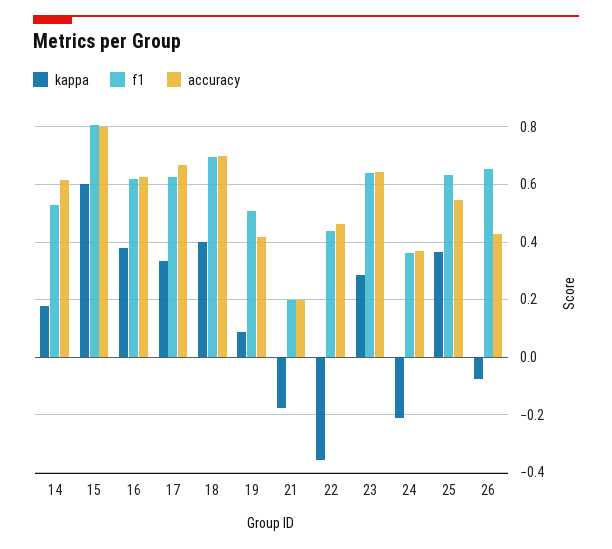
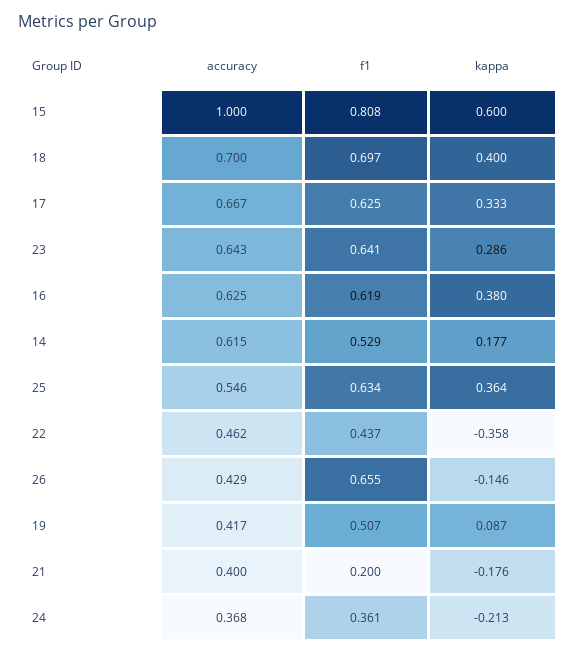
  {
    "kappa": {
      "14": 0.177,
      "15": 0.6,
      "16": 0.38,
      "17": 0.333,
      "18": 0.4,
      "19": 0.087,
      "21": -0.176,
      "22": -0.358,
      "23": 0.286,
      "24": -0.213,
      "25": 0.364,
-     "26": -0.075
+     "26": -0.146
    },
    "f1": {
      "14": 0.529,
      "15": 0.808,
      "16": 0.619,
      "17": 0.625,
      "18": 0.697,
      "19": 0.507,
      "21": 0.2,
      "22": 0.437,
      "23": 0.641,
      "24": 0.361,
      "25": 0.634,
      "26": 0.655
    },
    "accuracy": {
      "14": 0.615,
-     "15": 0.8,
+     "15": 1,
      "16": 0.625,
      "17": 0.667,
      "18": 0.7,
      "19": 0.417,
-     "21": 0.2,
+     "21": 0.4,
      "22": 0.462,
      "23": 0.643,
      "24": 0.368,
      "25": 0.546,
      "26": 0.429
    }
  }

